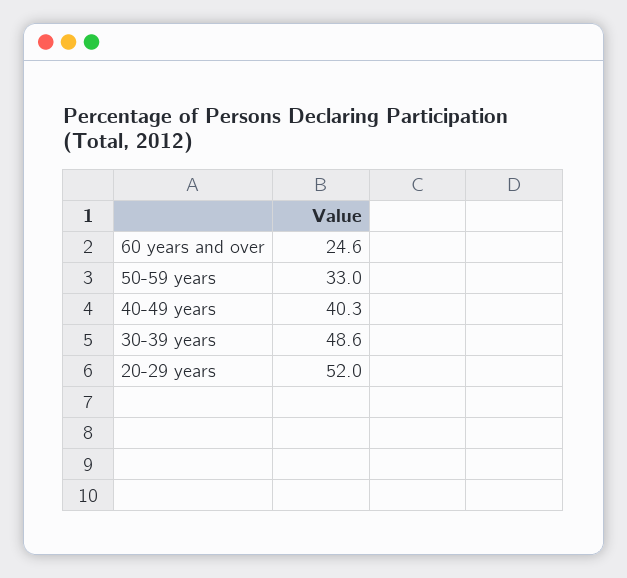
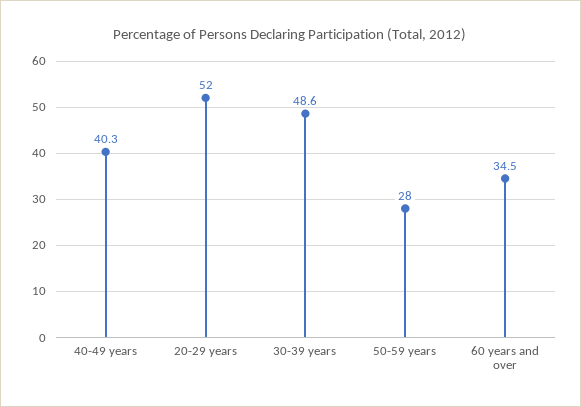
  {
-   "60 years and over": 24.6,
+   "60 years and over": 34.5,
-   "50-59 years": 33,
+   "50-59 years": 28,
    "40-49 years": 40.3,
    "30-39 years": 48.6,
    "20-29 years": 52
  }

